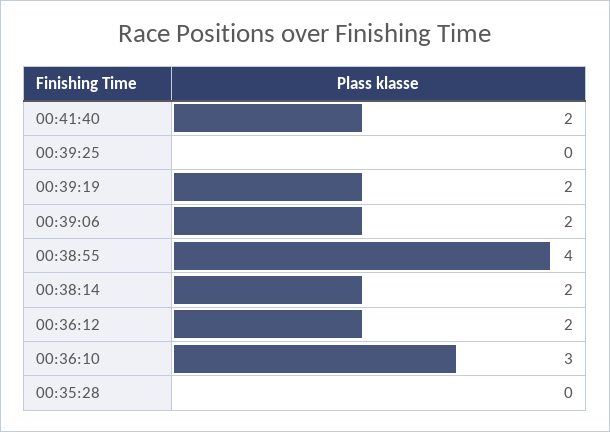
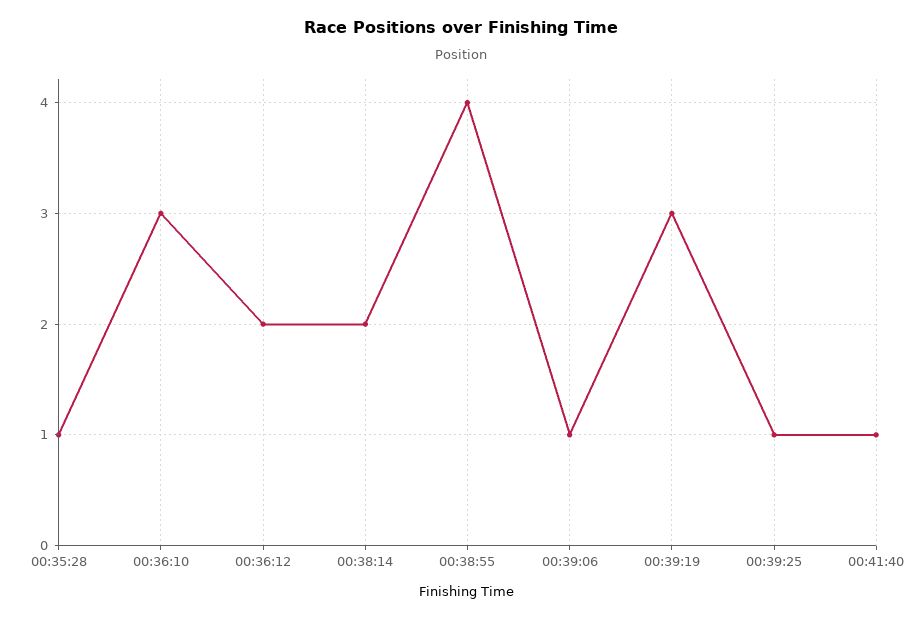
  {
-   "00:41:40": 2,
+   "00:41:40": 1,
-   "00:39:25": 0,
+   "00:39:25": 1,
-   "00:39:19": 2,
+   "00:39:19": 3,
-   "00:39:06": 2,
+   "00:39:06": 1,
    "00:38:55": 4,
    "00:38:14": 2,
    "00:36:12": 2,
    "00:36:10": 3,
-   "00:35:28": 0
+   "00:35:28": 1
  }

